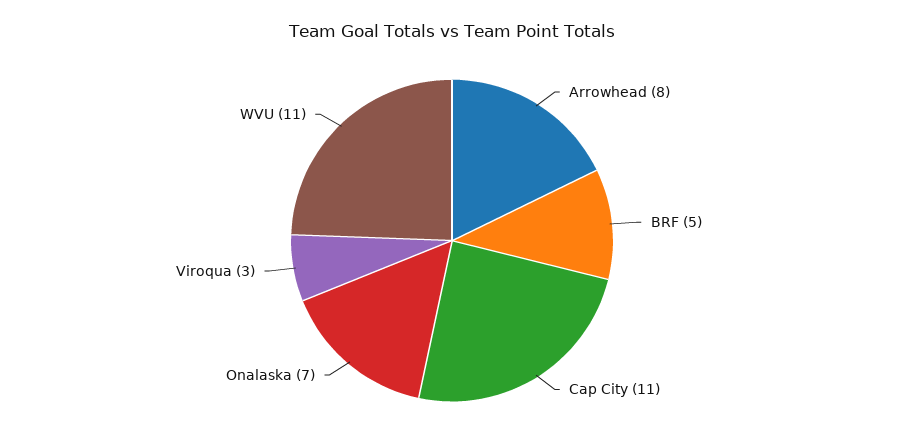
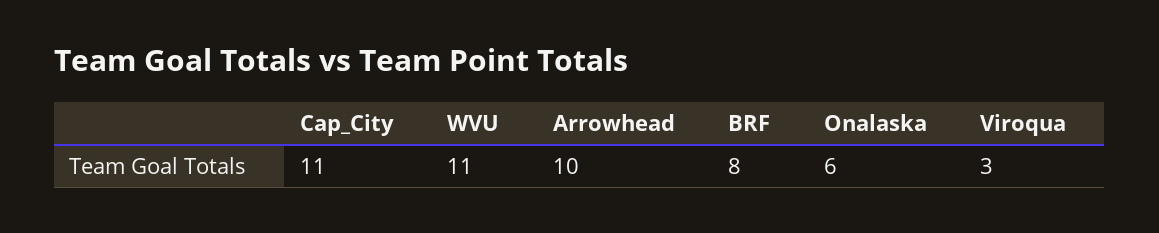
  {
-   "Arrowhead": 8,
+   "Arrowhead": 10,
-   "BRF": 5,
+   "BRF": 8,
    "Cap City": 11,
-   "Onalaska": 7,
+   "Onalaska": 6,
    "Viroqua": 3,
    "WVU": 11
  }

